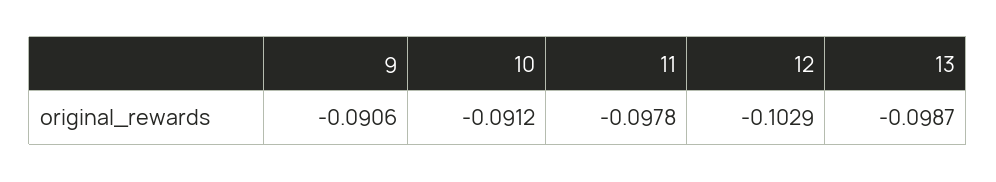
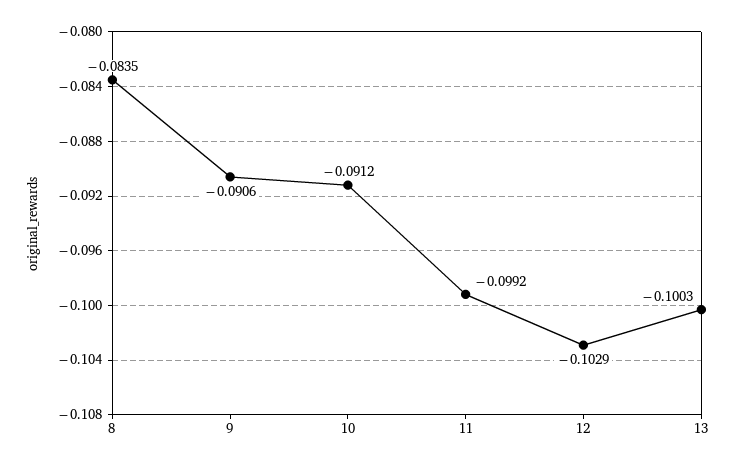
  {
    "9": -0.0906,
    "10": -0.0912,
-   "11": -0.0978,
+   "11": -0.0992,
    "12": -0.1029,
-   "13": -0.0987
+   "13": -0.1003,
+   "8": -0.0835
  }

